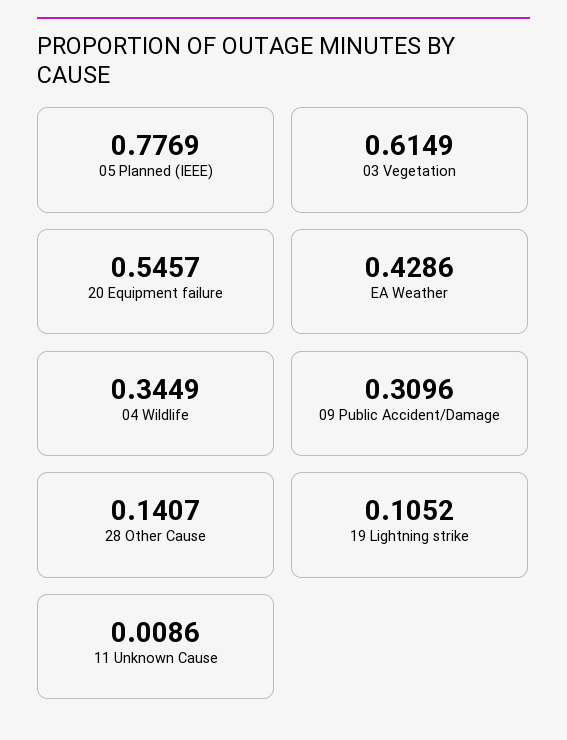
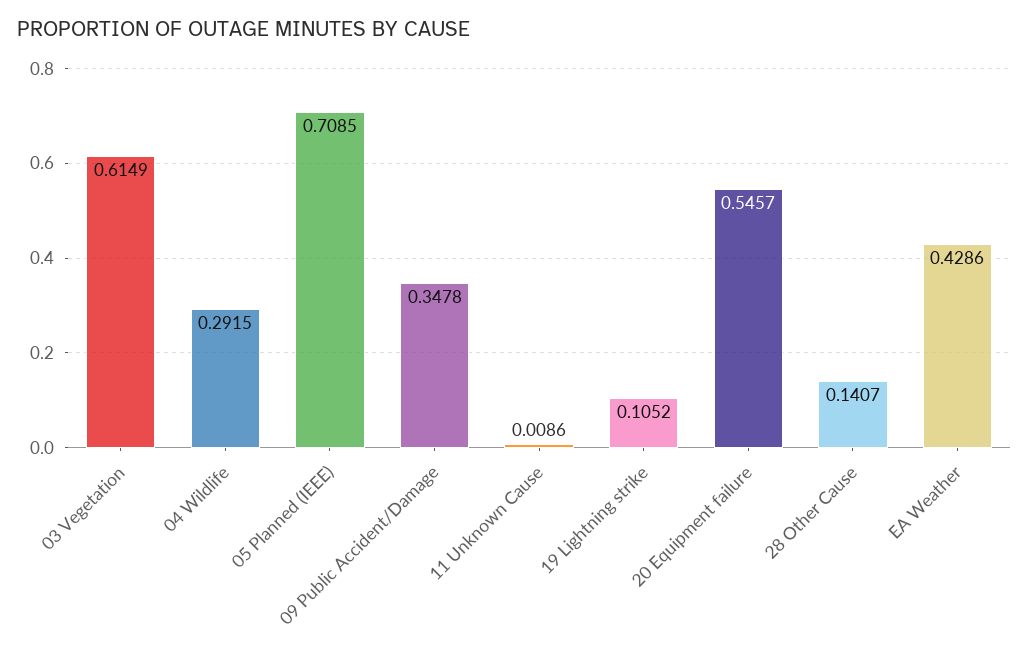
  {
-   "05 Planned (IEEE)": 0.7769,
+   "05 Planned (IEEE)": 0.7085,
    "03 Vegetation": 0.6149,
    "20 Equipment failure": 0.5457,
    "EA Weather": 0.4286,
-   "04 Wildlife": 0.3449,
+   "04 Wildlife": 0.2915,
-   "09 Public Accident/Damage": 0.3096,
+   "09 Public Accident/Damage": 0.3478,
    "28 Other Cause": 0.1407,
    "19 Lightning strike": 0.1052,
    "11 Unknown Cause": 0.0086
  }

